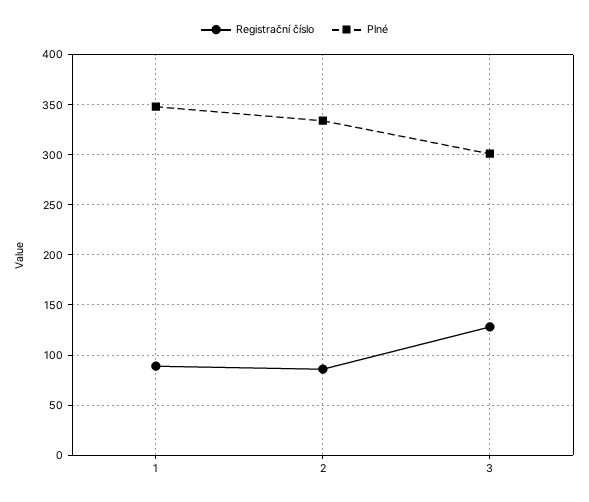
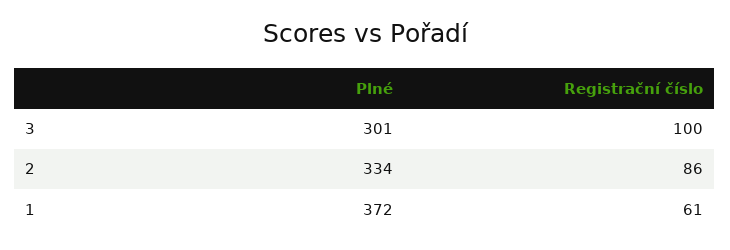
  {
    "Registrační číslo": {
-     "1": 90,
+     "1": 61,
      "2": 86,
-     "3": 130
+     "3": 100
    },
    "Plné": {
-     "1": 350,
+     "1": 372,
      "2": 334,
      "3": 301
    }
  }

